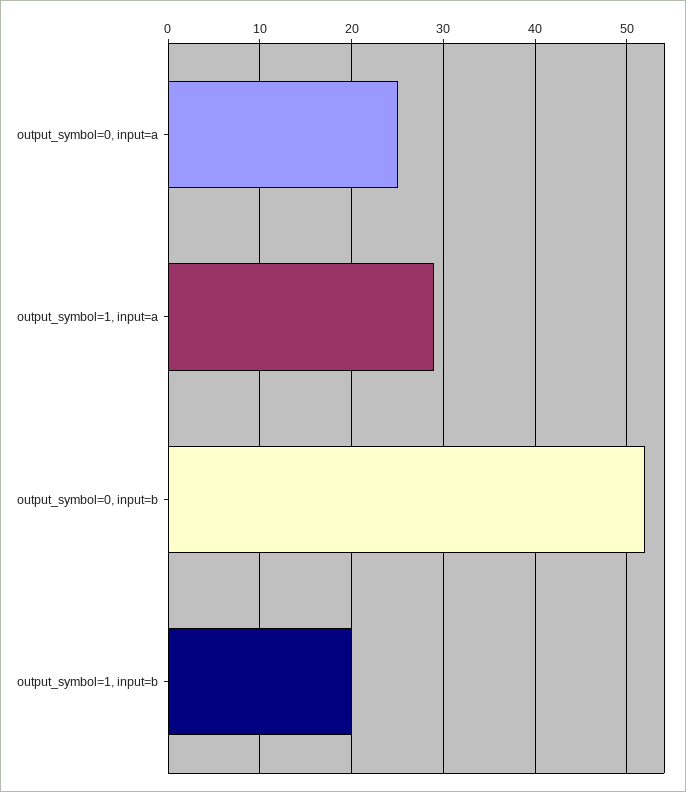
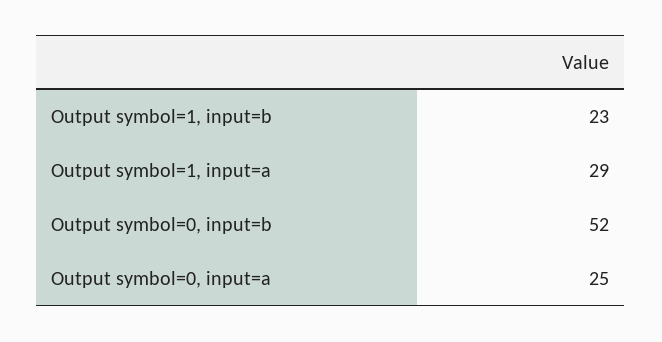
  {
    "output_symbol=0, input=a": 25,
    "output_symbol=1, input=a": 29,
    "output_symbol=0, input=b": 52,
-   "output_symbol=1, input=b": 20
+   "output_symbol=1, input=b": 23
  }

